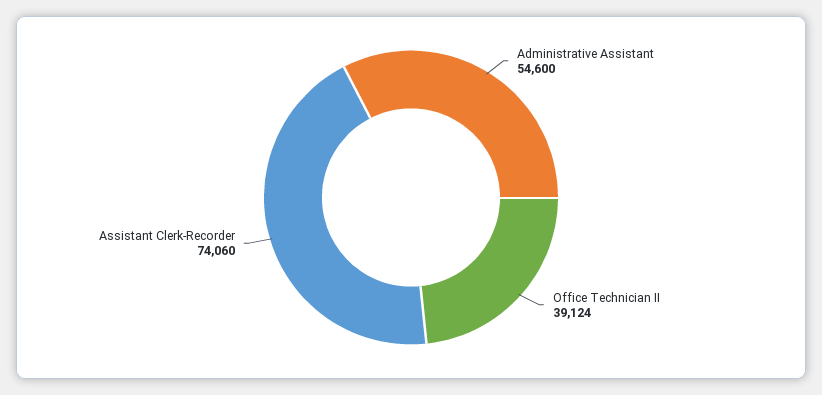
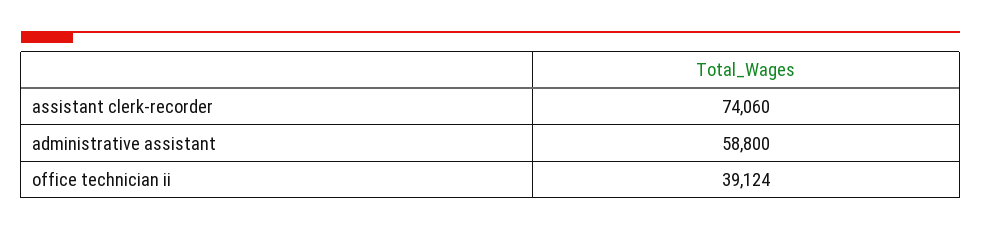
  {
-   "Administrative Assistant": 54600,
+   "Administrative Assistant": 58800,
    "Office Technician II": 39124,
    "Assistant Clerk-Recorder": 74060
  }

